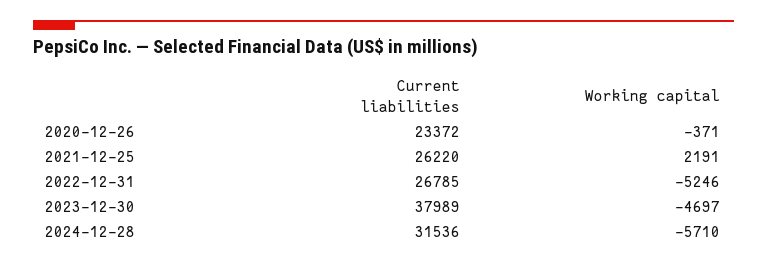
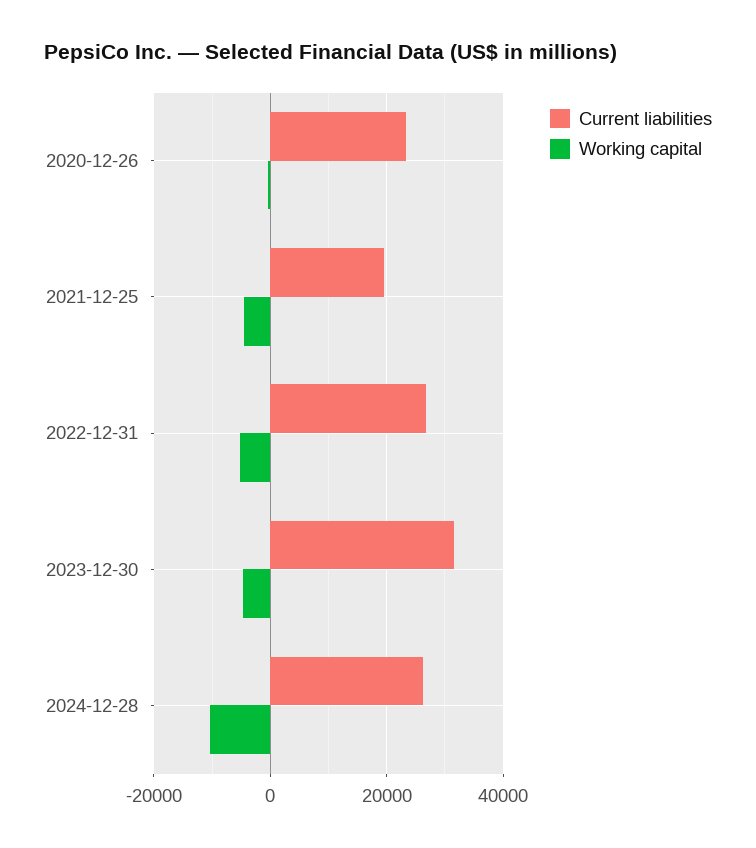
  {
    "Current liabilities": {
      "2020-12-26": 23372,
-     "2021-12-25": 26220,
+     "2021-12-25": 20000,
      "2022-12-31": 26785,
-     "2023-12-30": 37989,
+     "2023-12-30": 32000,
-     "2024-12-28": 31536
+     "2024-12-28": 26000
    },
    "Working capital": {
      "2020-12-26": -371,
-     "2021-12-25": 2191,
+     "2021-12-25": -4000,
      "2022-12-31": -5246,
      "2023-12-30": -4697,
-     "2024-12-28": -5710
+     "2024-12-28": -10000
    }
  }

